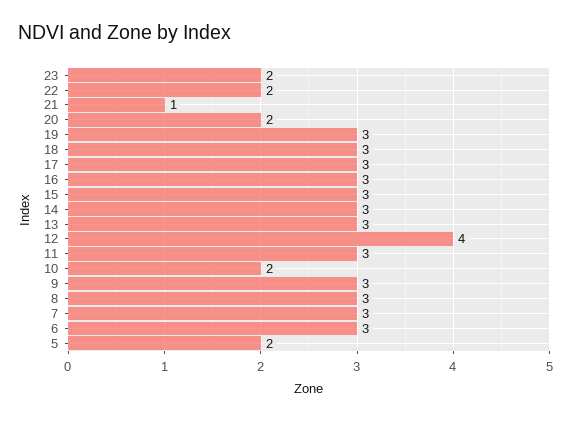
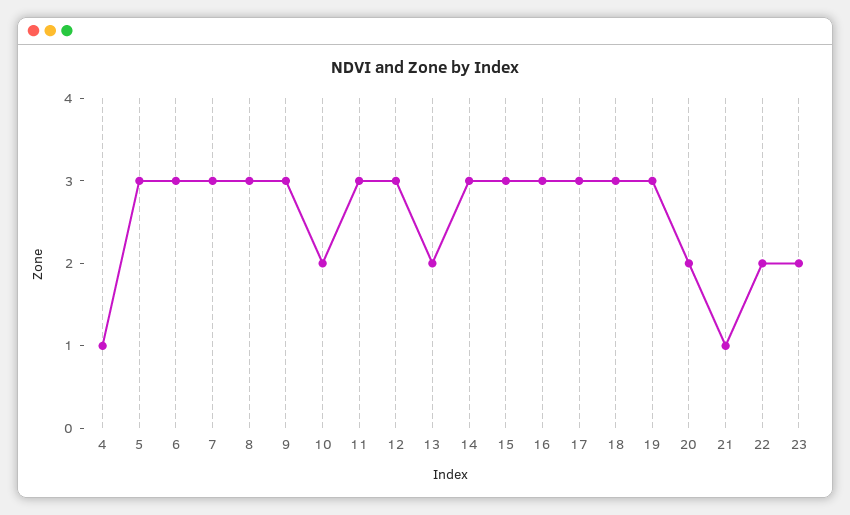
  {
    "23": 2,
    "22": 2,
    "21": 1,
    "20": 2,
    "19": 3,
    "18": 3,
    "17": 3,
    "16": 3,
    "15": 3,
    "14": 3,
-   "13": 3,
+   "13": 2,
-   "12": 4,
+   "12": 3,
    "11": 3,
    "10": 2,
    "9": 3,
    "8": 3,
    "7": 3,
    "6": 3,
-   "5": 2
+   "5": 3,
+   "4": 1
  }

